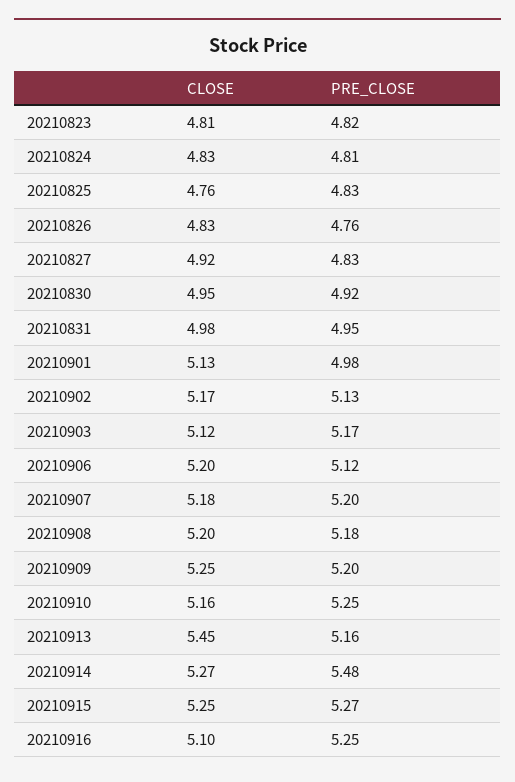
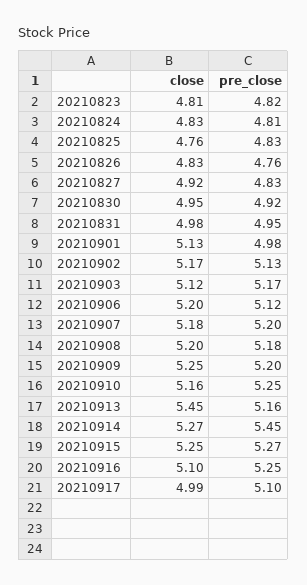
  {
    "CLOSE": {
      "20210823": 4.81,
      "20210824": 4.83,
      "20210825": 4.76,
      "20210826": 4.83,
      "20210827": 4.92,
      "20210830": 4.95,
      "20210831": 4.98,
      "20210901": 5.13,
      "20210902": 5.17,
      "20210903": 5.12,
      "20210906": 5.2,
      "20210907": 5.18,
      "20210908": 5.2,
      "20210909": 5.25,
      "20210910": 5.16,
      "20210913": 5.45,
      "20210914": 5.27,
      "20210915": 5.25,
-     "20210916": 5.1
+     "20210916": 5.1,
+     "20210917": 4.99
    },
    "PRE_CLOSE": {
      "20210823": 4.82,
      "20210824": 4.81,
      "20210825": 4.83,
      "20210826": 4.76,
      "20210827": 4.83,
      "20210830": 4.92,
      "20210831": 4.95,
      "20210901": 4.98,
      "20210902": 5.13,
      "20210903": 5.17,
      "20210906": 5.12,
      "20210907": 5.2,
      "20210908": 5.18,
      "20210909": 5.2,
      "20210910": 5.25,
      "20210913": 5.16,
-     "20210914": 5.48,
+     "20210914": 5.45,
      "20210915": 5.27,
-     "20210916": 5.25
+     "20210916": 5.25,
+     "20210917": 5.1
    }
  }

